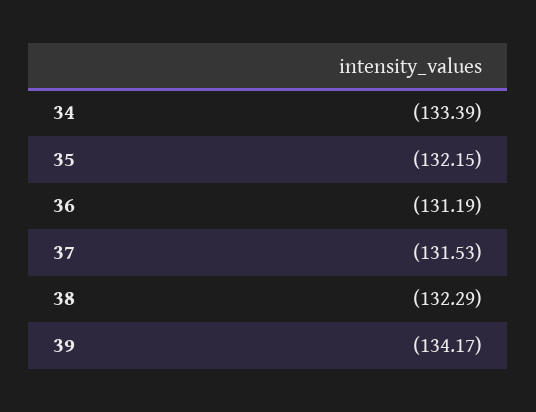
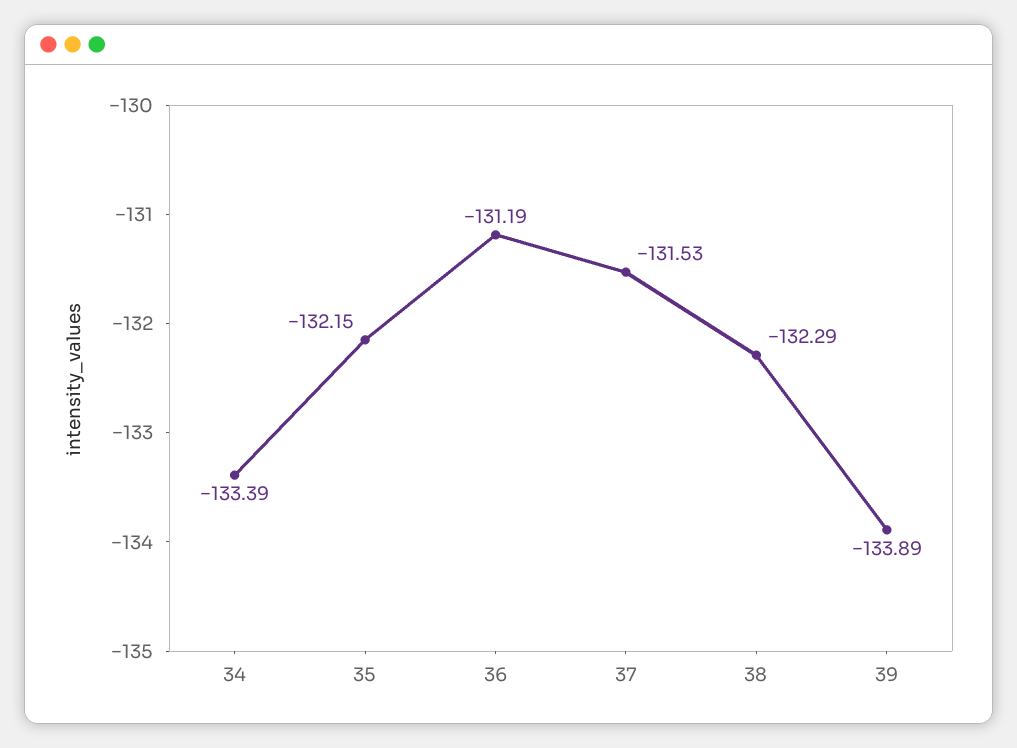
  {
    "34": -133.39,
    "35": -132.15,
    "36": -131.19,
    "37": -131.53,
    "38": -132.29,
-   "39": -134.17
+   "39": -133.89
  }

